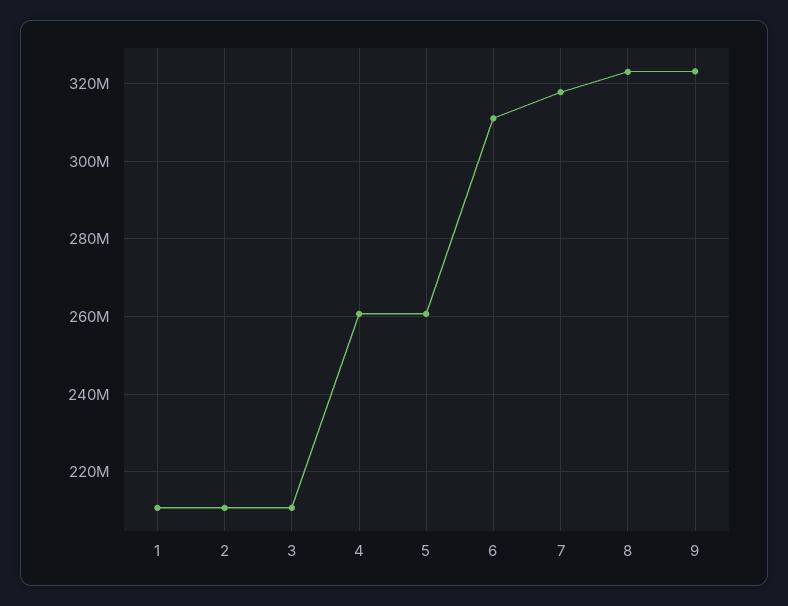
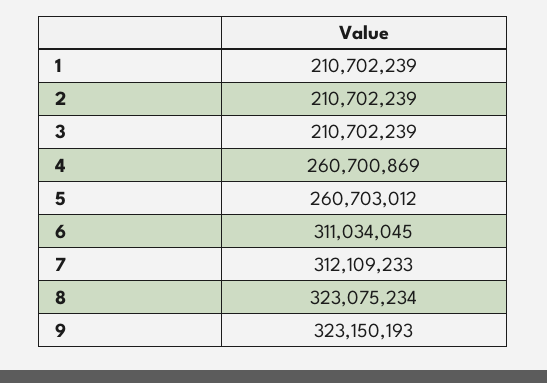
  {
    "1": 210702239,
    "2": 210702239,
    "3": 210702239,
    "4": 260700869,
    "5": 260703012,
    "6": 311034045,
-   "7": 318000000,
+   "7": 312109233,
    "8": 323075234,
    "9": 323150193
  }

